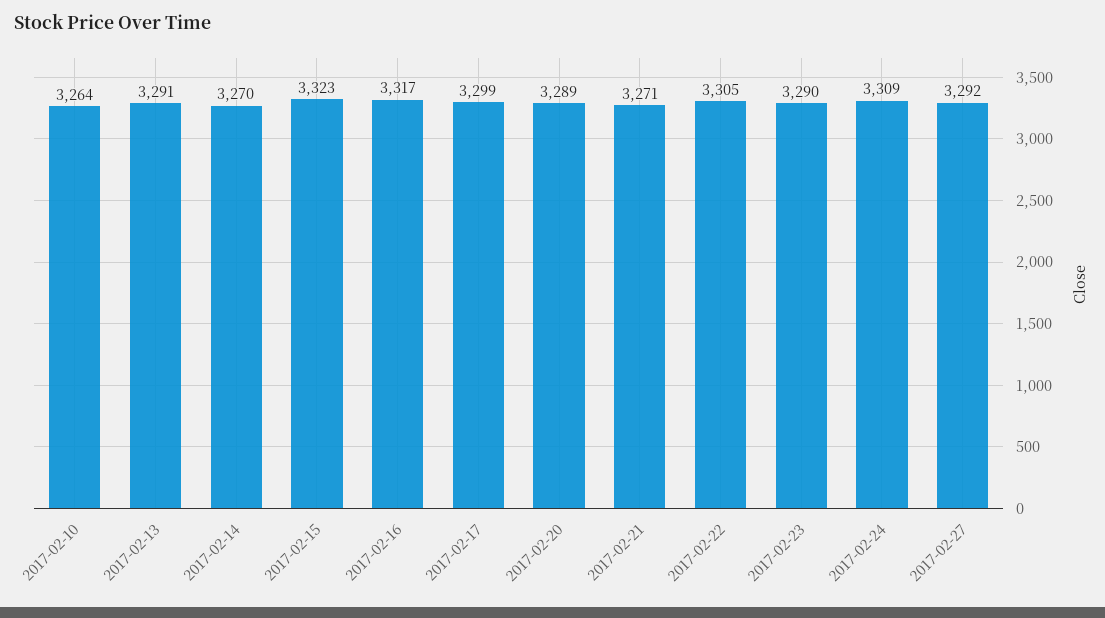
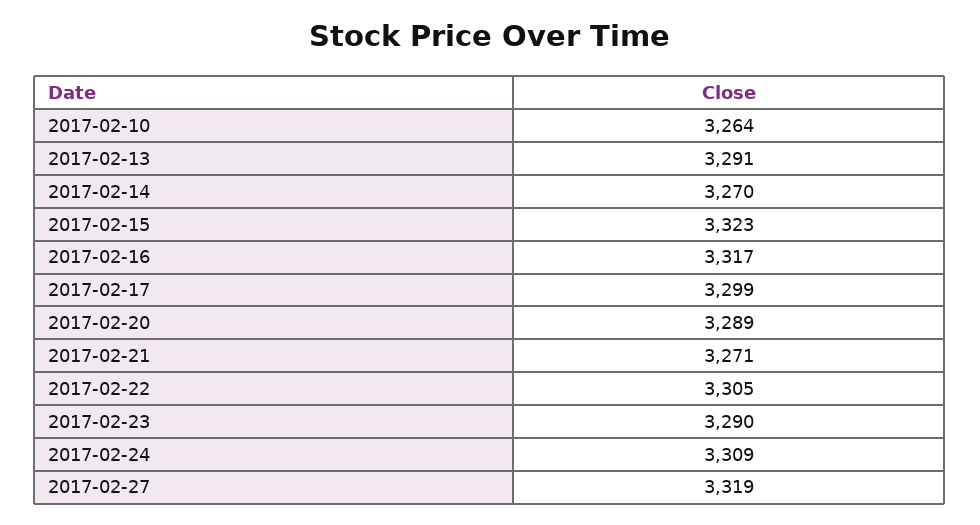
  {
    "2017-02-10": 3264,
    "2017-02-13": 3291,
    "2017-02-14": 3270,
    "2017-02-15": 3323,
    "2017-02-16": 3317,
    "2017-02-17": 3299,
    "2017-02-20": 3289,
    "2017-02-21": 3271,
    "2017-02-22": 3305,
    "2017-02-23": 3290,
    "2017-02-24": 3309,
-   "2017-02-27": 3292
+   "2017-02-27": 3319
  }

